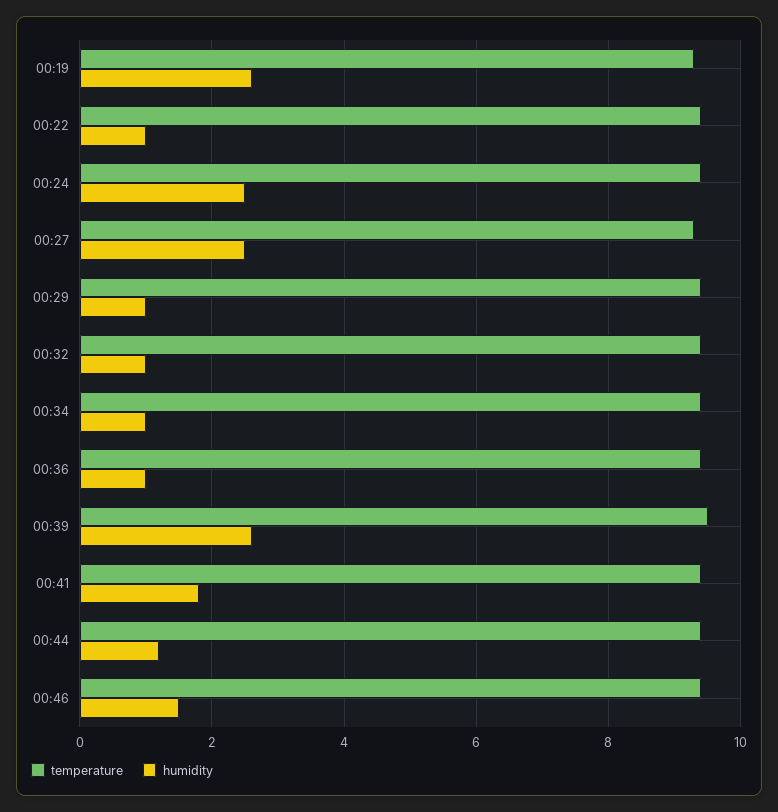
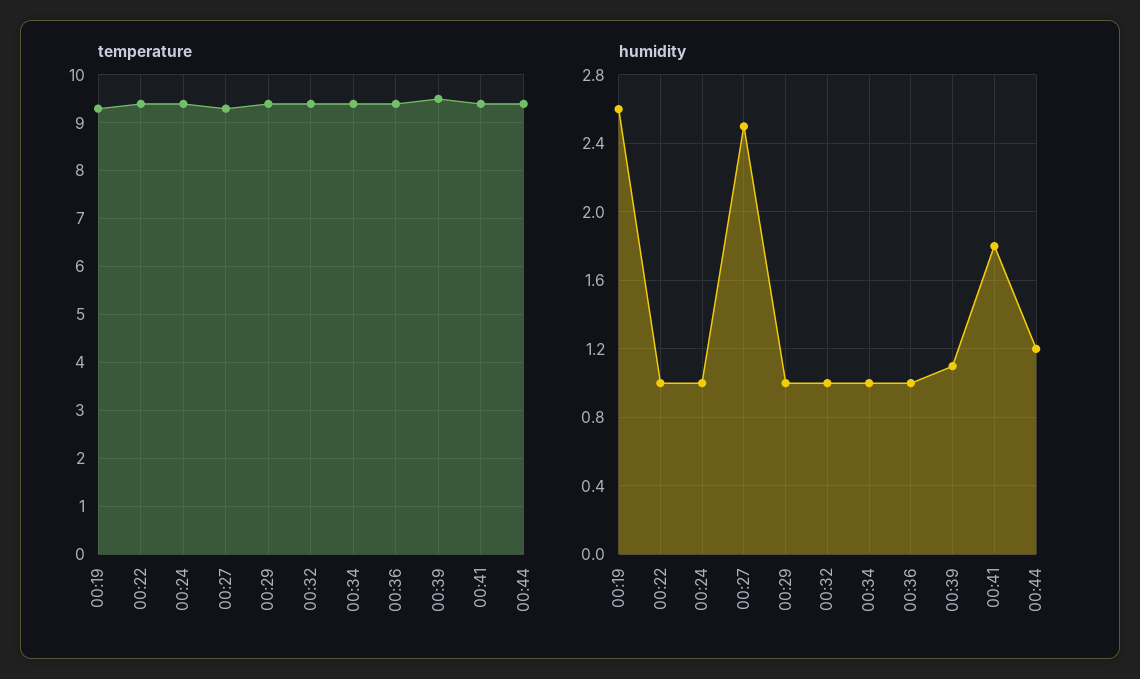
  {
    "temperature": {
      "00:19": 9.5,
      "00:22": 9.5,
      "00:24": 9.5,
      "00:27": 9.5,
      "00:29": 9.5,
      "00:32": 9.5,
      "00:34": 9.5,
      "00:36": 9.5,
      "00:39": 9.5,
      "00:41": 9.5,
-     "00:44": 9.5,
+     "00:44": 9.5
-     "00:46": 9.5
    },
    "humidity": {
      "00:19": 2.6,
      "00:22": 1,
-     "00:24": 2.5,
+     "00:24": 1,
      "00:27": 2.5,
      "00:29": 1,
      "00:32": 1,
      "00:34": 1,
      "00:36": 1,
-     "00:39": 2.5,
+     "00:39": 1.1,
      "00:41": 1.8,
-     "00:44": 1.2,
+     "00:44": 1.2
-     "00:46": 1.5
    }
  }

